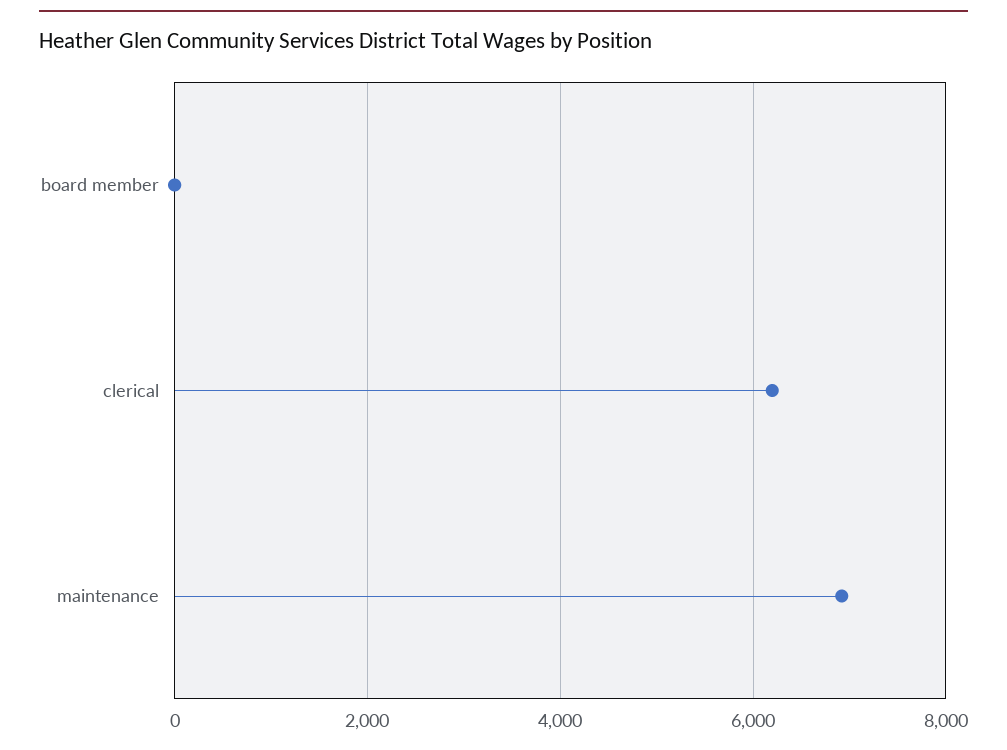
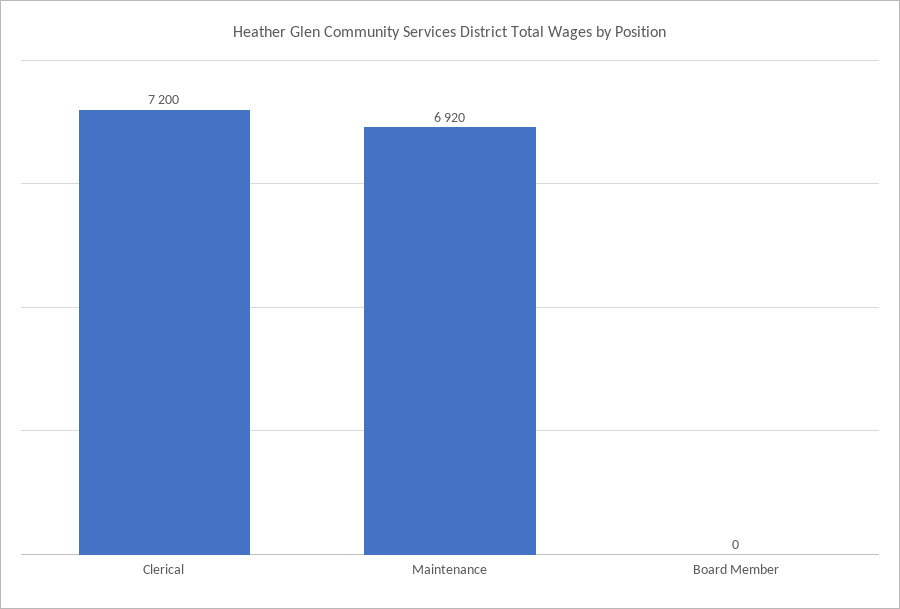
  {
    "board member": 0,
-   "clerical": 6200,
+   "clerical": 7200,
    "maintenance": 6920
  }

